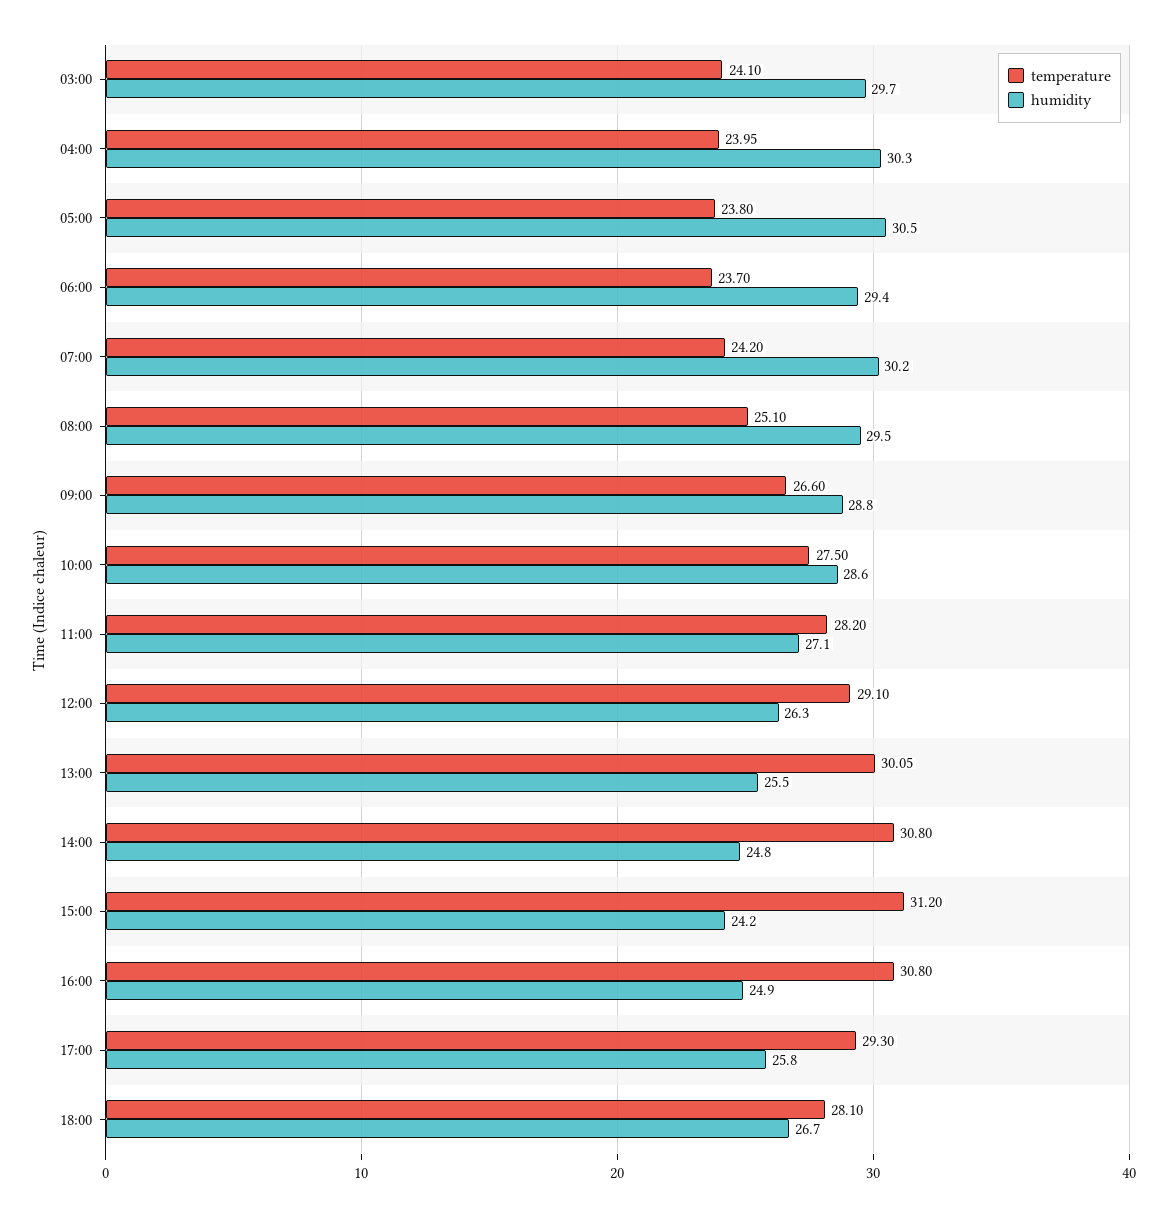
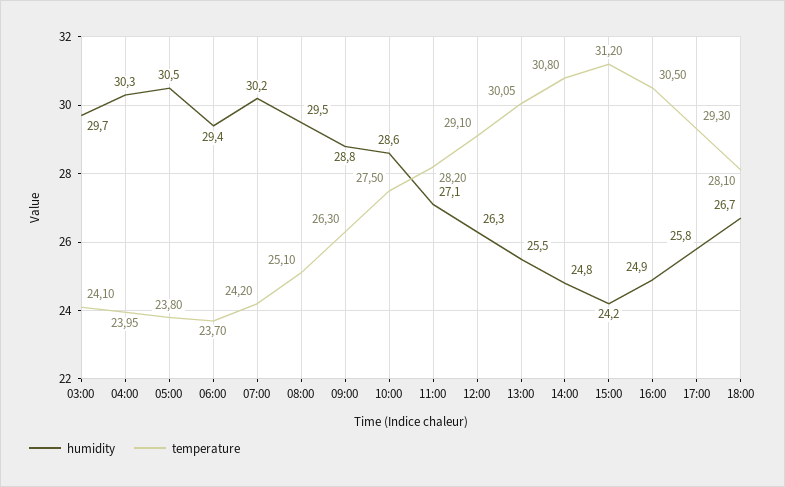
  {
    "temperature": {
      "03:00": 24.1,
      "04:00": 23.95,
      "05:00": 23.8,
      "06:00": 23.7,
      "07:00": 24.2,
      "08:00": 25.1,
-     "09:00": 26.6,
+     "09:00": 26.3,
      "10:00": 27.5,
      "11:00": 28.2,
      "12:00": 29.1,
      "13:00": 30.05,
      "14:00": 30.8,
      "15:00": 31.2,
-     "16:00": 30.8,
+     "16:00": 30.5,
      "17:00": 29.3,
      "18:00": 28.1
    },
    "humidity": {
      "03:00": 29.7,
      "04:00": 30.3,
      "05:00": 30.5,
      "06:00": 29.4,
      "07:00": 30.2,
      "08:00": 29.5,
      "09:00": 28.8,
      "10:00": 28.6,
      "11:00": 27.1,
      "12:00": 26.3,
      "13:00": 25.5,
      "14:00": 24.8,
      "15:00": 24.2,
      "16:00": 24.9,
      "17:00": 25.8,
      "18:00": 26.7
    }
  }

